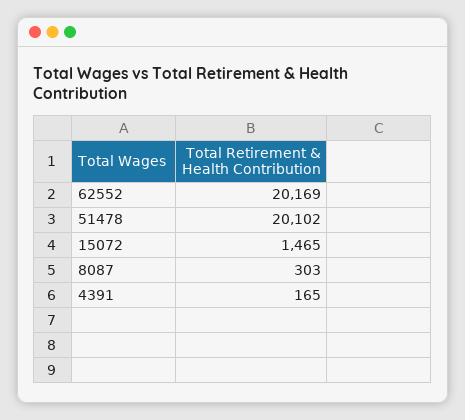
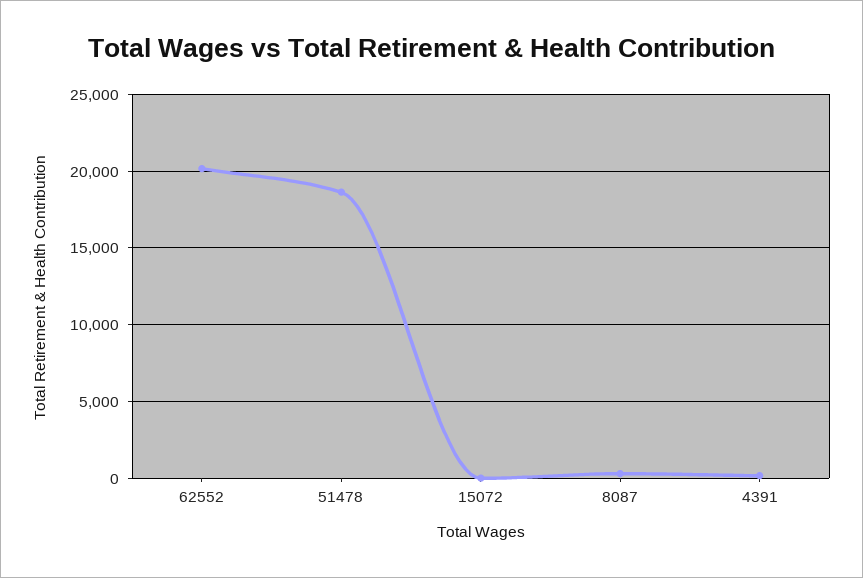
  {
    "62552": 20169,
-   "51478": 20102,
+   "51478": 18500,
-   "15072": 1465,
+   "15072": 0,
    "8087": 303,
    "4391": 165
  }

